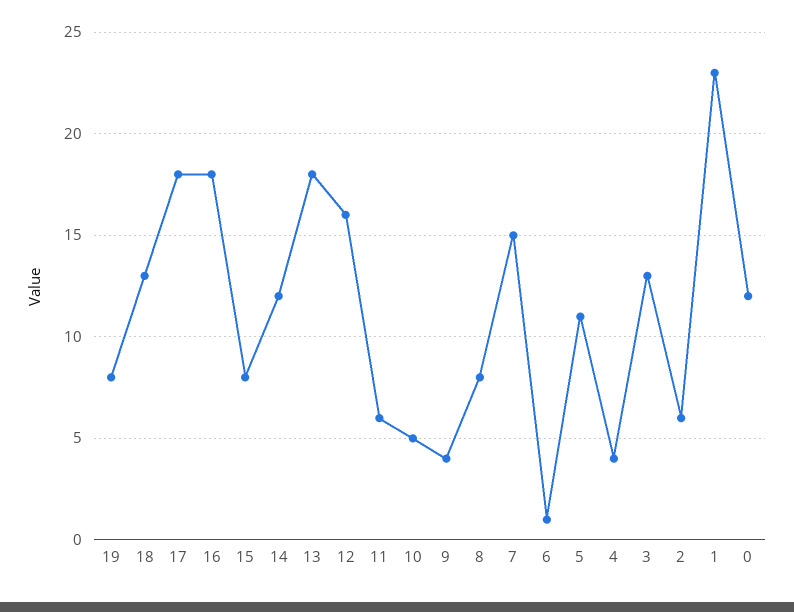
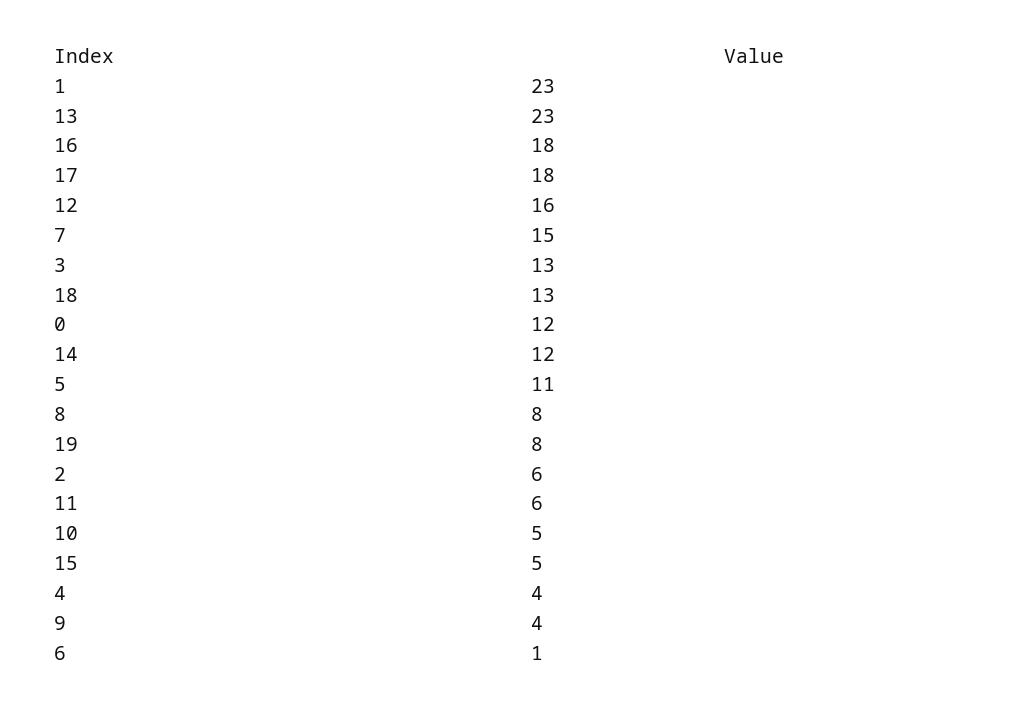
  {
    "19": 8,
    "18": 13,
    "17": 18,
    "16": 18,
-   "15": 8,
+   "15": 5,
    "14": 12,
-   "13": 18,
+   "13": 23,
    "12": 16,
    "11": 6,
    "10": 5,
    "9": 4,
    "8": 8,
    "7": 15,
    "6": 1,
    "5": 11,
    "4": 4,
    "3": 13,
    "2": 6,
    "1": 23,
    "0": 12
  }

